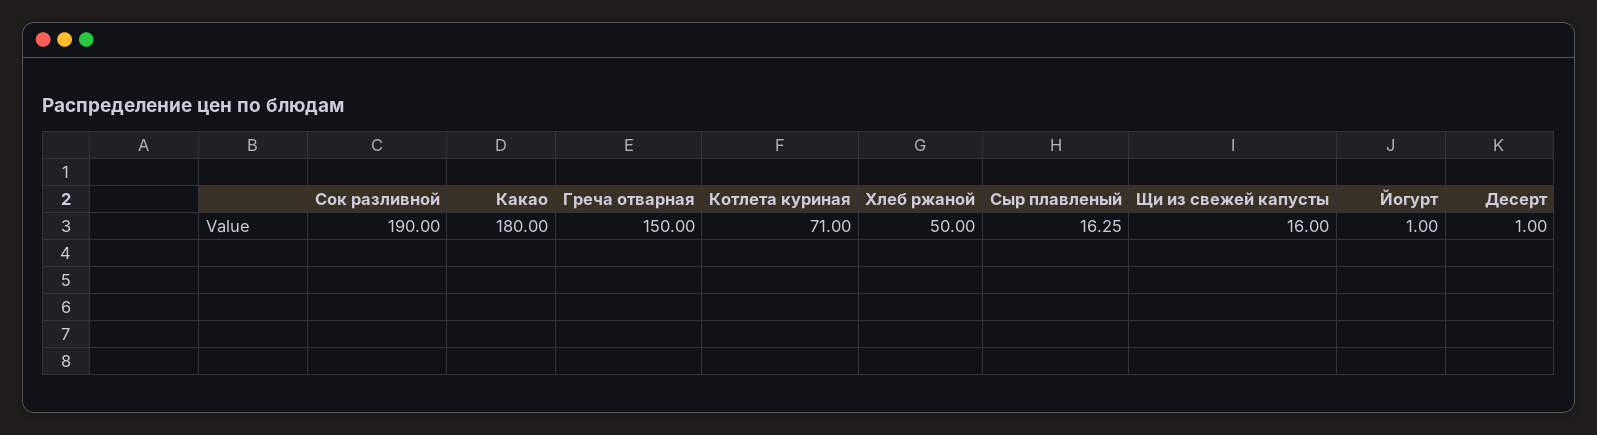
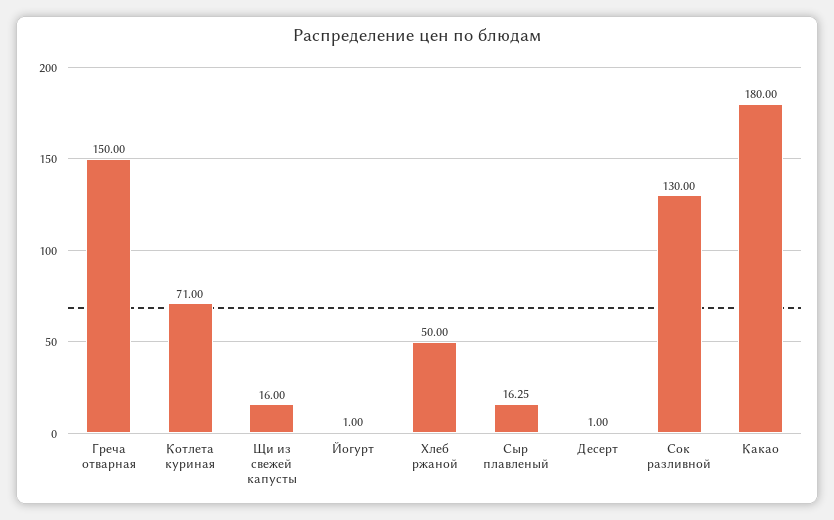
  {
-   "Сок разливной": 190,
+   "Сок разливной": 130,
    "Какао": 180,
    "Греча отварная": 150,
    "Котлета куриная": 71,
    "Хлеб ржаной": 50,
    "Сыр плавленый": 16.25,
    "Щи из свежей капусты": 16,
    "Йогурт": 1,
    "Десерт": 1
  }

